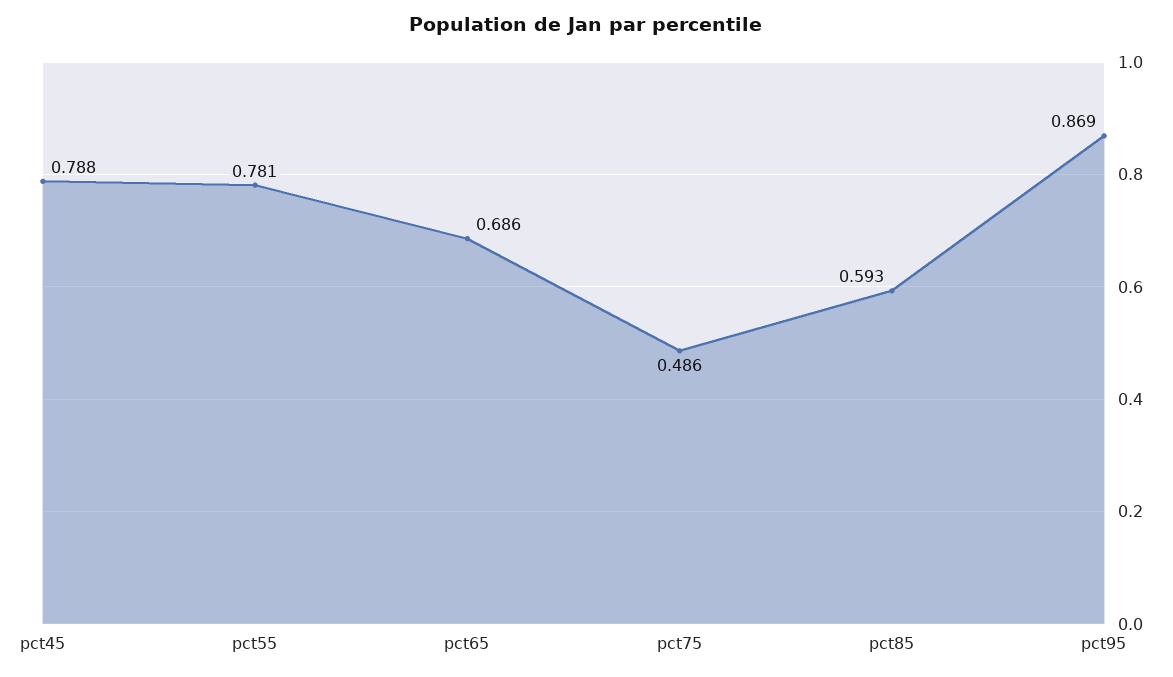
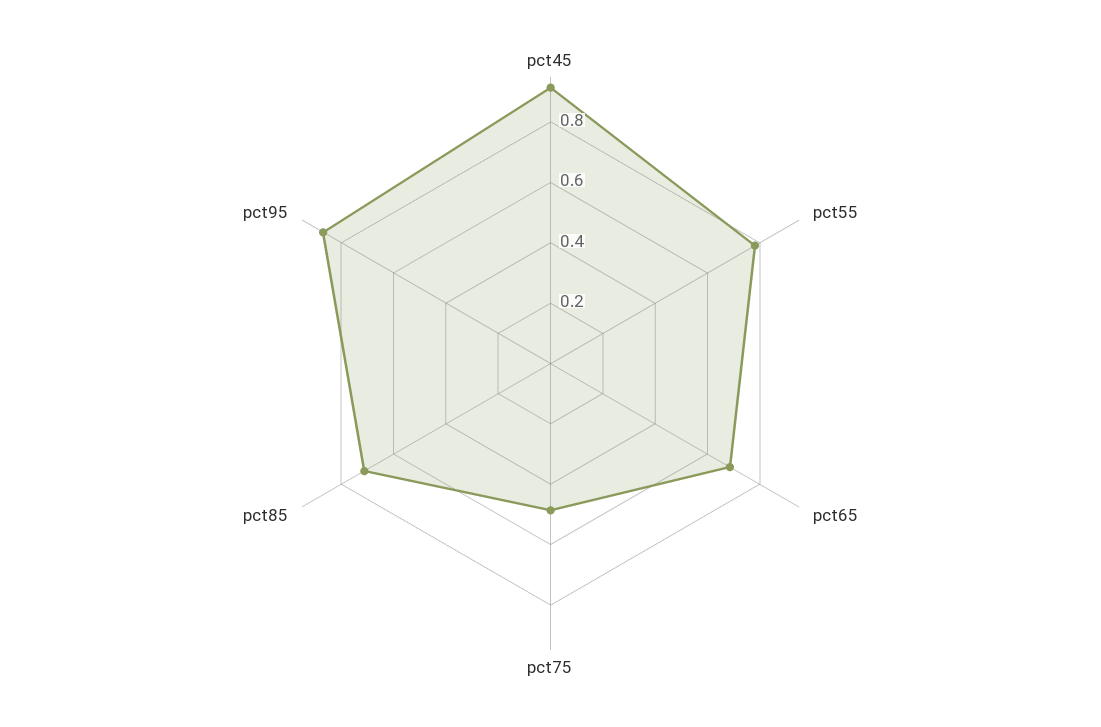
  {
-   "pct45": 0.788,
+   "pct45": 0.9,
    "pct55": 0.781,
    "pct65": 0.686,
    "pct75": 0.486,
-   "pct85": 0.593,
+   "pct85": 0.7,
    "pct95": 0.869
  }

